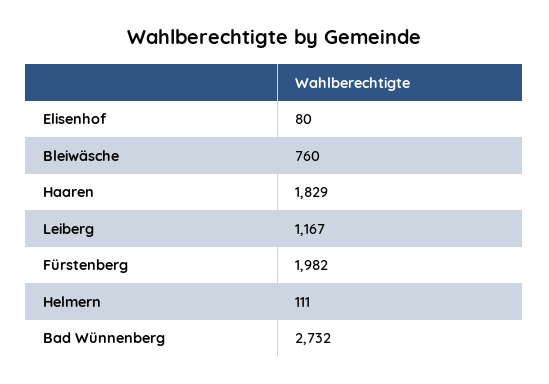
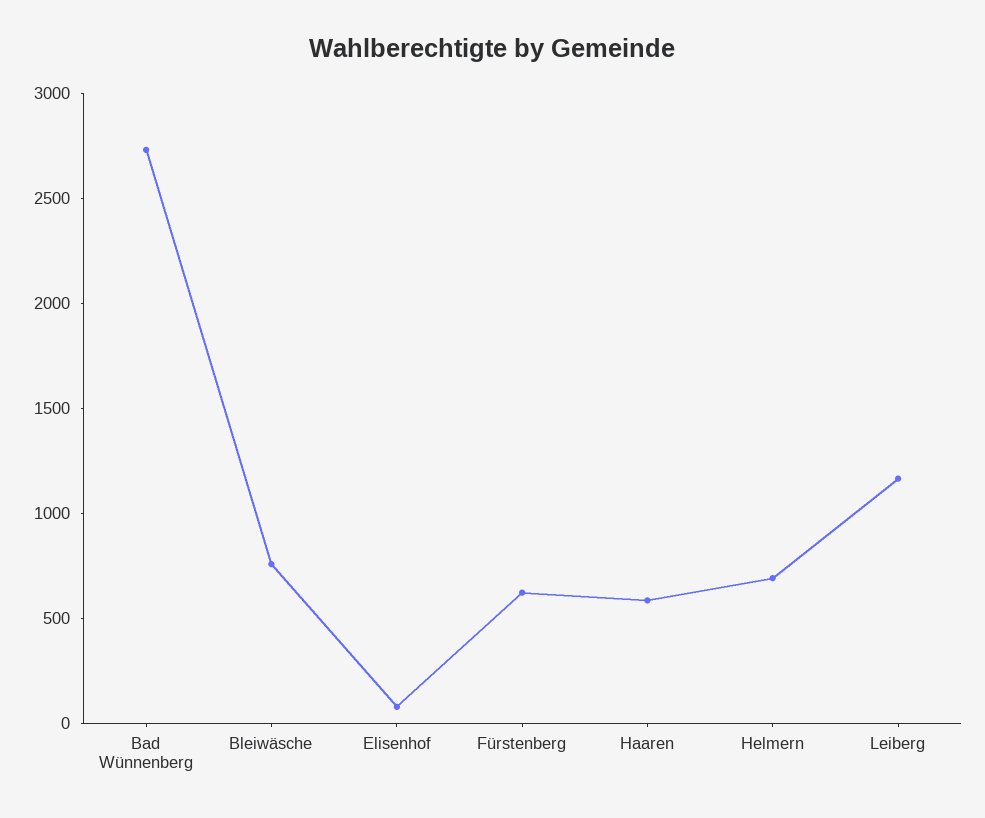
  {
    "Elisenhof": 80,
    "Bleiwäsche": 760,
-   "Haaren": 1829,
+   "Haaren": 600,
    "Leiberg": 1167,
-   "Fürstenberg": 1982,
+   "Fürstenberg": 600,
-   "Helmern": 111,
+   "Helmern": 700,
    "Bad Wünnenberg": 2732
  }

